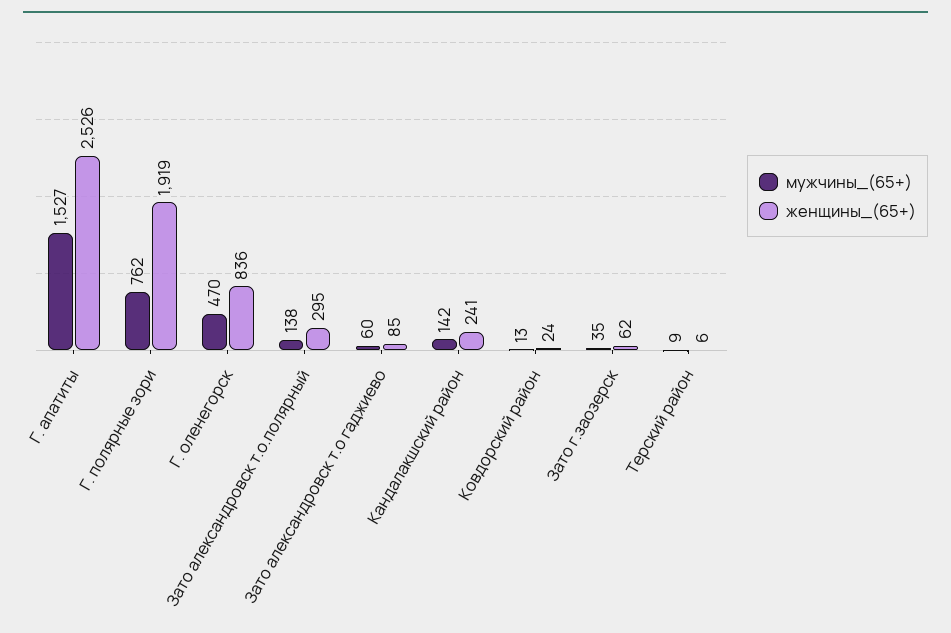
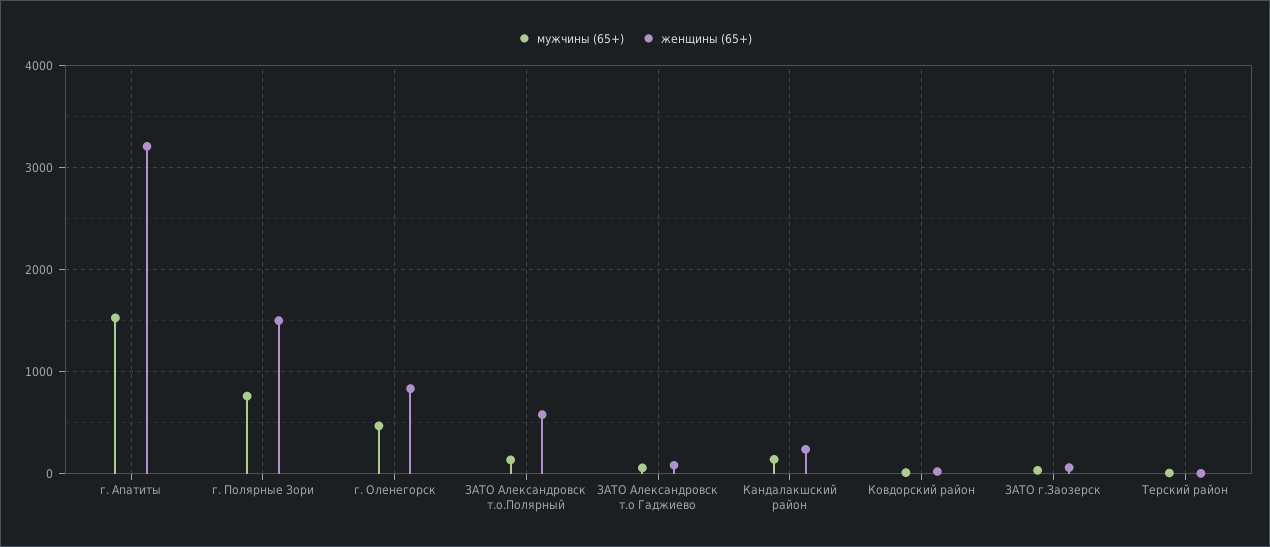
  {
    "мужчины_(65+)": {
      "Г. апатиты": 1527,
      "Г. полярные зори": 762,
      "Г. оленегорск": 470,
      "Зато александровск т.о.полярный": 138,
      "Зато александровск т.о гаджиево": 60,
      "Кандалакшский район": 142,
      "Ковдорский район": 13,
      "Зато г.заозерск": 35,
      "Терский район": 9
    },
    "женщины_(65+)": {
-     "Г. апатиты": 2526,
+     "Г. апатиты": 3200,
-     "Г. полярные зори": 1919,
+     "Г. полярные зори": 1500,
      "Г. оленегорск": 836,
-     "Зато александровск т.о.полярный": 295,
+     "Зато александровск т.о.полярный": 600,
      "Зато александровск т.о гаджиево": 85,
      "Кандалакшский район": 241,
      "Ковдорский район": 24,
      "Зато г.заозерск": 62,
      "Терский район": 6
    }
  }

